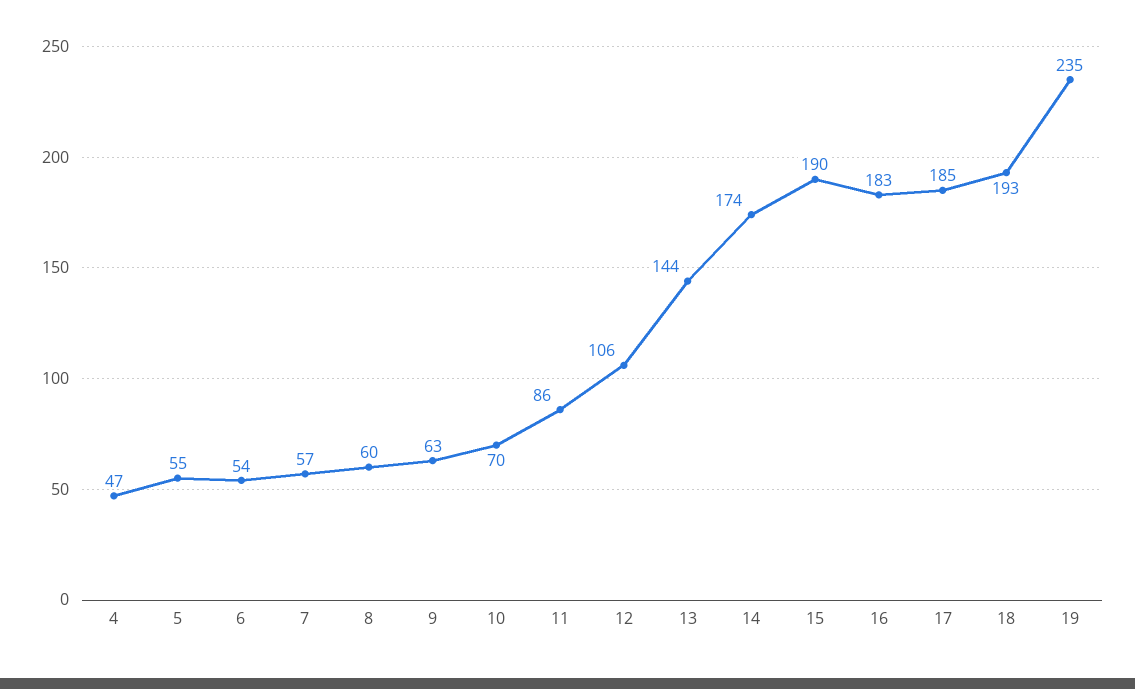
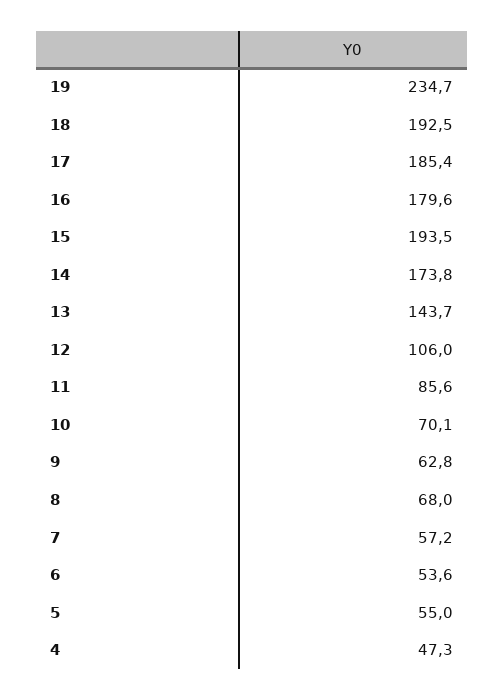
  {
    "4": 47.3,
    "5": 55,
    "6": 53.6,
    "7": 57.2,
-   "8": 60,
+   "8": 68,
    "9": 62.8,
    "10": 70.1,
    "11": 85.6,
    "12": 106,
    "13": 143.7,
    "14": 173.8,
-   "15": 190,
+   "15": 193.5,
-   "16": 183,
+   "16": 179.6,
    "17": 185.4,
    "18": 192.5,
    "19": 234.7
  }

